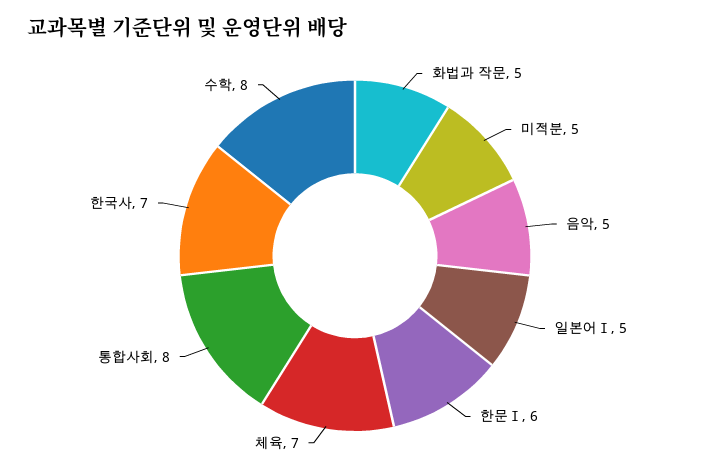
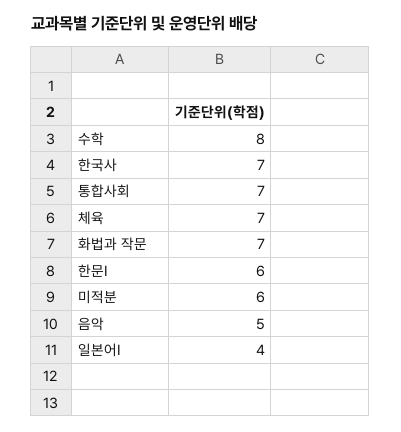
  {
-   "화법과 작문": 5,
+   "화법과 작문": 7,
-   "미적분": 5,
+   "미적분": 6,
    "음악": 5,
-   "일본어Ⅰ": 5,
+   "일본어Ⅰ": 4,
    "한문Ⅰ": 6,
    "체육": 7,
-   "통합사회": 8,
+   "통합사회": 7,
    "한국사": 7,
    "수학": 8
  }

